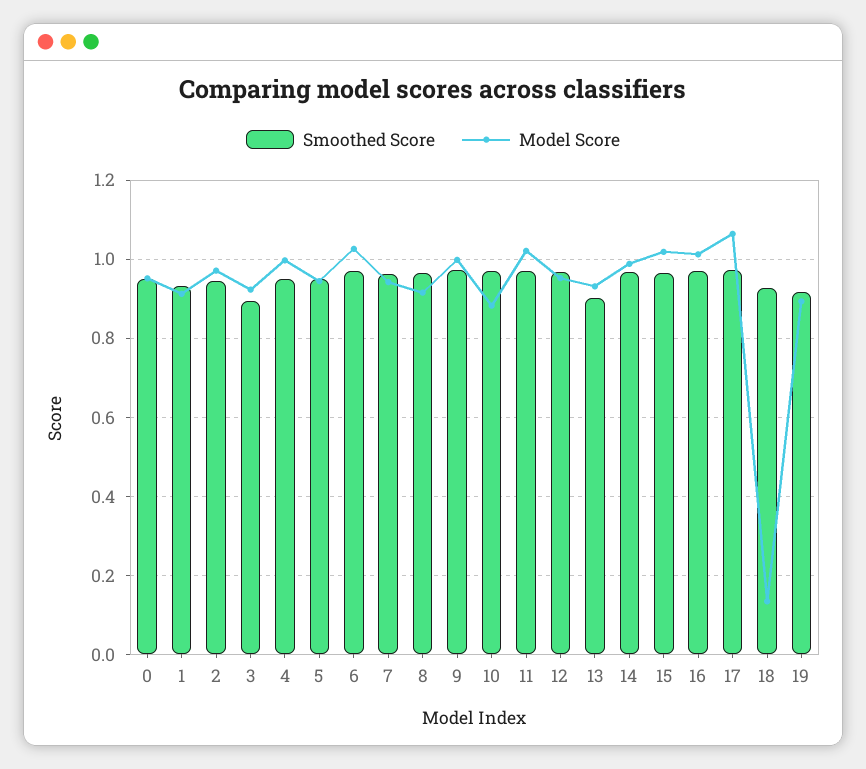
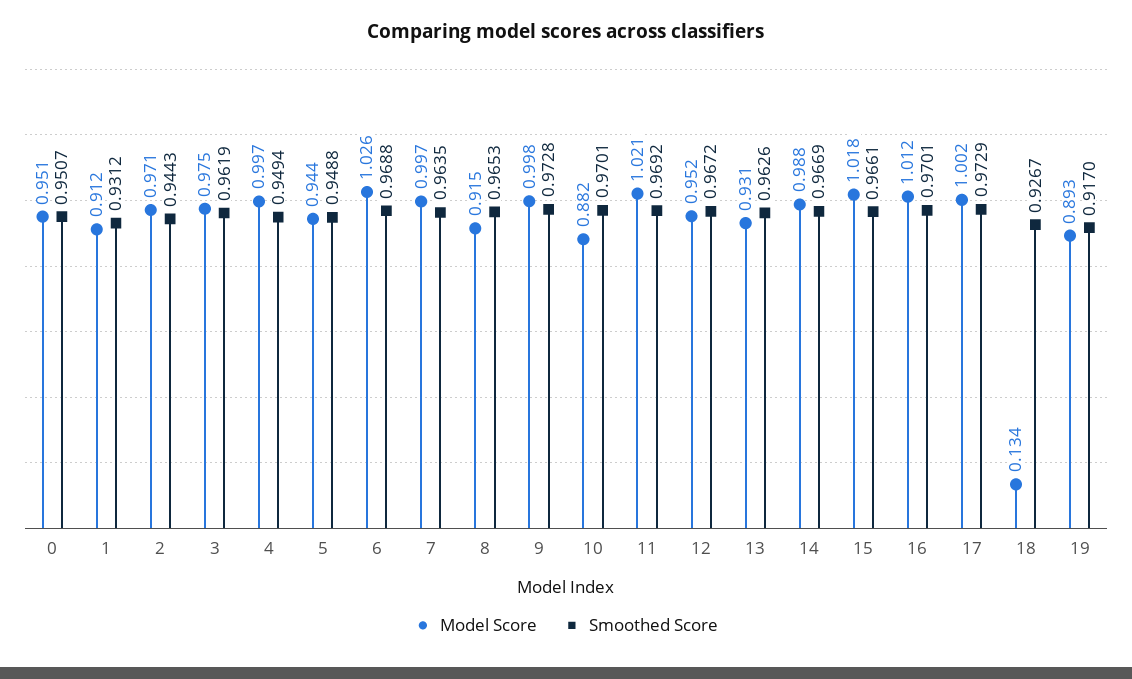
  {
    "Smoothed Score": {
      "0": 0.9507,
      "1": 0.9312,
      "2": 0.9443,
-     "3": 0.9,
+     "3": 0.9619,
      "4": 0.9494,
      "5": 0.9488,
      "6": 0.9688,
      "7": 0.9635,
      "8": 0.9653,
      "9": 0.9728,
      "10": 0.9701,
      "11": 0.9692,
      "12": 0.9672,
-     "13": 0.9,
+     "13": 0.9626,
      "14": 0.9669,
      "15": 0.9661,
      "16": 0.9701,
      "17": 0.9729,
      "18": 0.9267,
      "19": 0.917
    },
    "Model Score": {
      "0": 0.951,
      "1": 0.912,
      "2": 0.971,
-     "3": 0.92,
+     "3": 0.975,
      "4": 0.997,
      "5": 0.944,
      "6": 1.026,
-     "7": 0.94,
+     "7": 0.997,
      "8": 0.915,
      "9": 0.998,
      "10": 0.882,
      "11": 1.021,
      "12": 0.952,
      "13": 0.931,
      "14": 0.988,
      "15": 1.018,
      "16": 1.012,
-     "17": 1.06,
+     "17": 1.002,
      "18": 0.134,
      "19": 0.893
    }
  }

